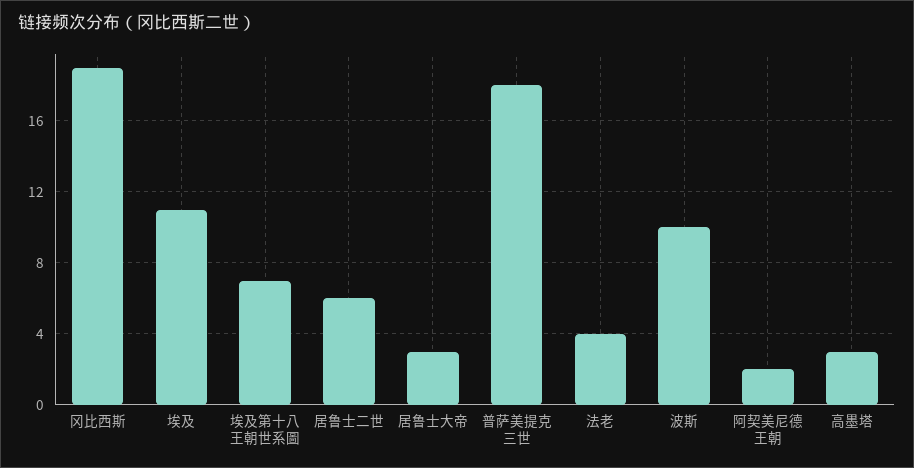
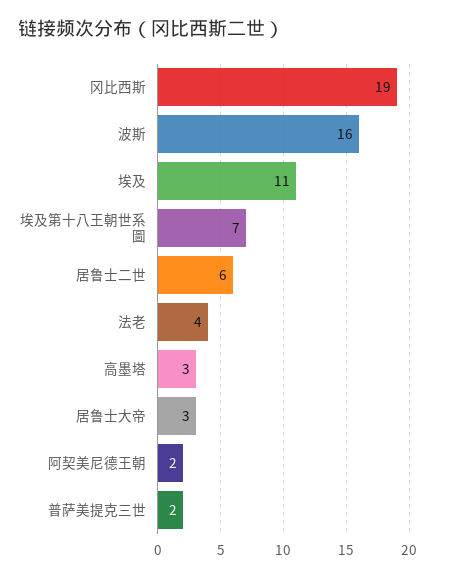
  {
    "冈比西斯": 19,
    "埃及": 11,
    "埃及第十八王朝世系圖": 7,
    "居鲁士二世": 6,
    "居鲁士大帝": 3,
-   "普萨美提克三世": 18,
+   "普萨美提克三世": 2,
    "法老": 4,
-   "波斯": 10,
+   "波斯": 16,
    "阿契美尼德王朝": 2,
    "高墨塔": 3
  }

